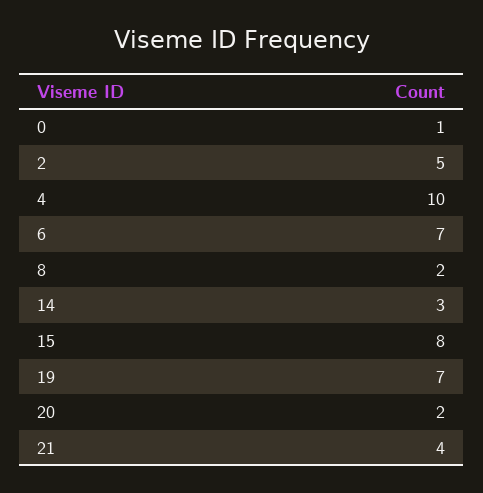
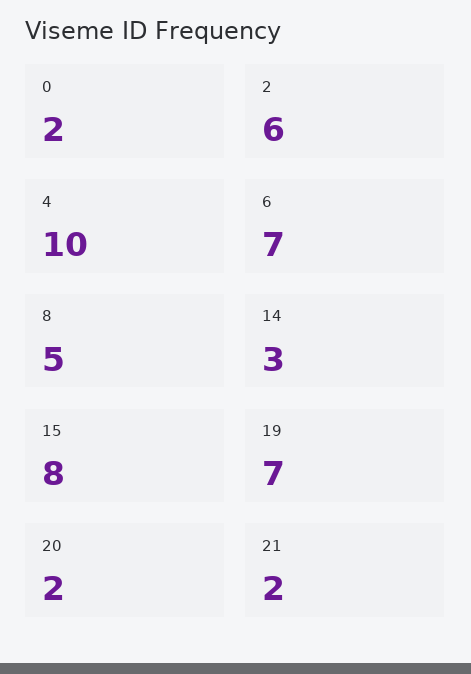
  {
-   "0": 1,
+   "0": 2,
-   "2": 5,
+   "2": 6,
    "4": 10,
    "6": 7,
-   "8": 2,
+   "8": 5,
    "14": 3,
    "15": 8,
    "19": 7,
    "20": 2,
-   "21": 4
+   "21": 2
  }

